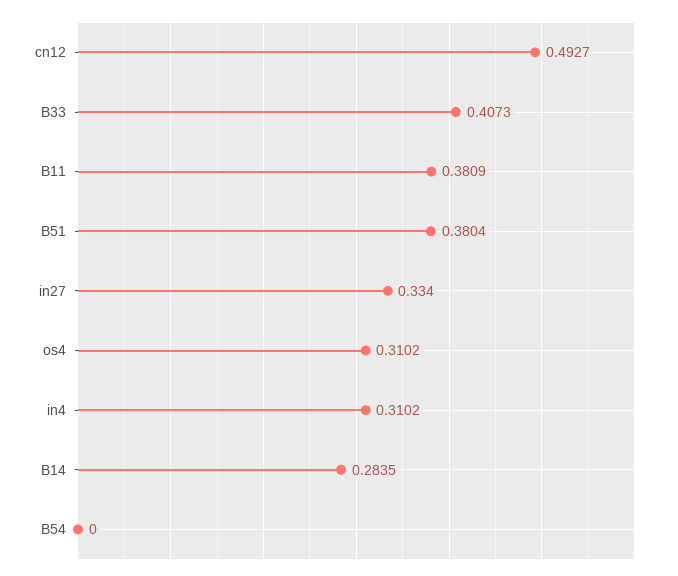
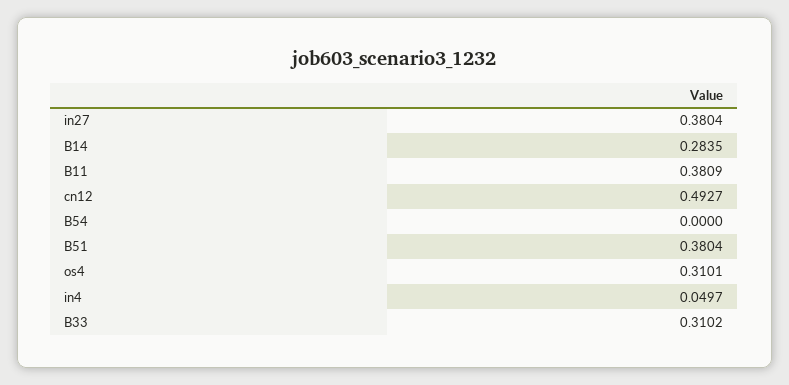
  {
    "cn12": 0.4927,
-   "B33": 0.4073,
+   "B33": 0.3102,
    "B11": 0.3809,
    "B51": 0.3804,
-   "in27": 0.334,
+   "in27": 0.3804,
-   "os4": 0.3102,
+   "os4": 0.3101,
-   "in4": 0.3102,
+   "in4": 0.0497,
    "B14": 0.2835,
    "B54": 0
  }

